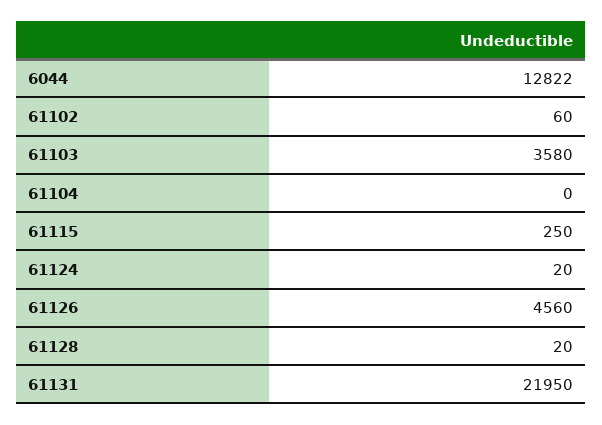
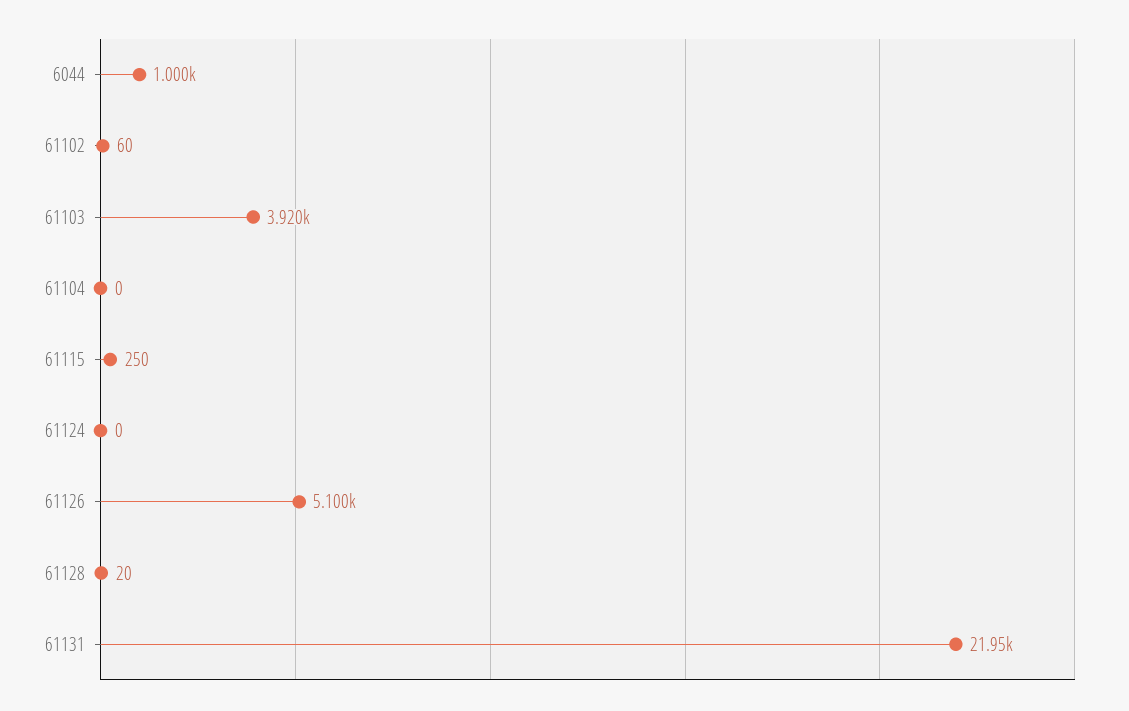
  {
-   "6044": 12822,
+   "6044": 1000,
    "61102": 60,
-   "61103": 3580,
+   "61103": 3920,
    "61104": 0,
    "61115": 250,
-   "61124": 20,
+   "61124": 0,
-   "61126": 4560,
+   "61126": 5100,
    "61128": 20,
    "61131": 21950
  }

